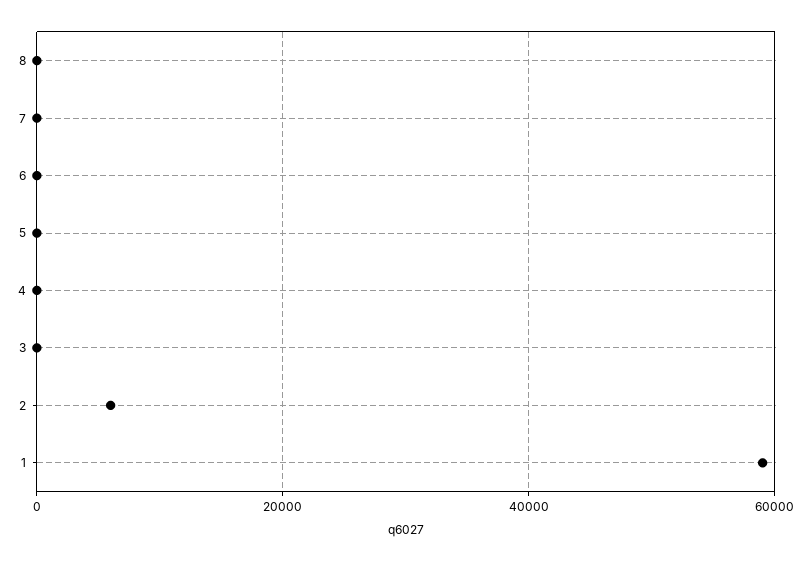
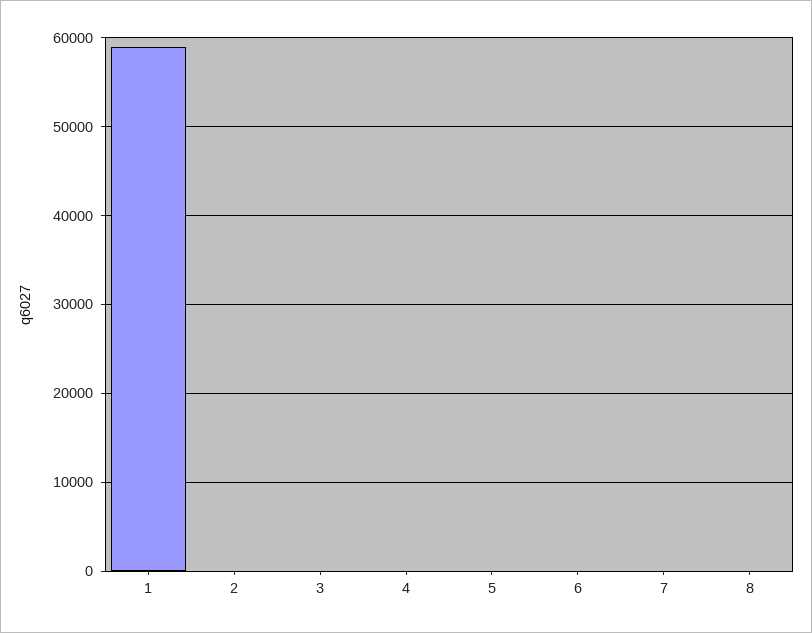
  {
    "8": 0,
    "7": 0,
    "6": 0,
    "5": 0,
    "4": 0,
    "3": 0,
-   "2": 6000,
+   "2": 0,
    "1": 59000
  }

